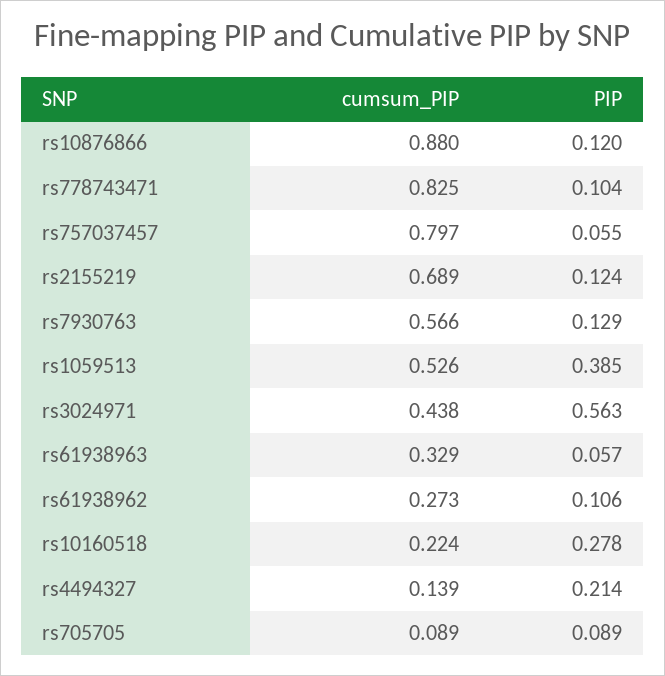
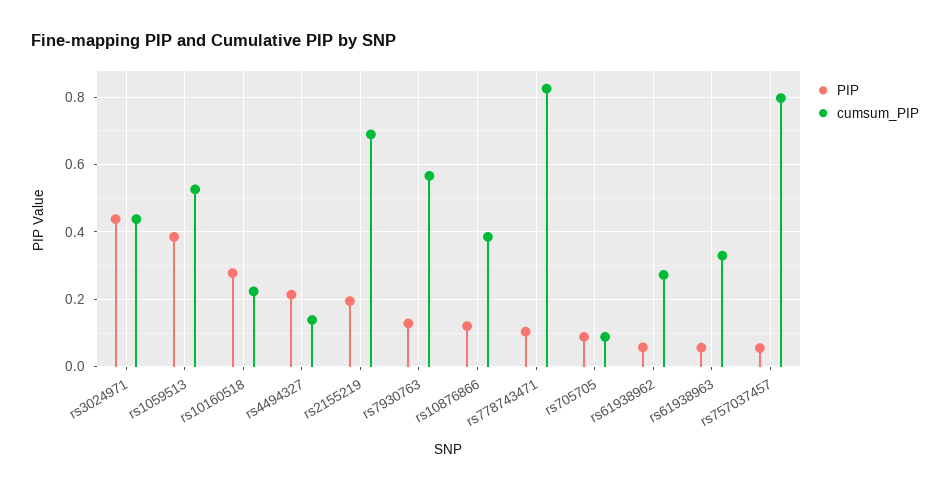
  {
    "cumsum_PIP": {
-     "rs10876866": 0.88,
+     "rs10876866": 0.38,
      "rs778743471": 0.825,
      "rs757037457": 0.797,
      "rs2155219": 0.689,
      "rs7930763": 0.566,
      "rs1059513": 0.526,
      "rs3024971": 0.438,
      "rs61938963": 0.329,
      "rs61938962": 0.273,
      "rs10160518": 0.224,
      "rs4494327": 0.139,
      "rs705705": 0.089
    },
    "PIP": {
      "rs10876866": 0.12,
      "rs778743471": 0.104,
      "rs757037457": 0.055,
-     "rs2155219": 0.124,
+     "rs2155219": 0.2,
      "rs7930763": 0.129,
      "rs1059513": 0.385,
-     "rs3024971": 0.563,
+     "rs3024971": 0.44,
      "rs61938963": 0.057,
-     "rs61938962": 0.106,
+     "rs61938962": 0.06,
      "rs10160518": 0.278,
      "rs4494327": 0.214,
      "rs705705": 0.089
    }
  }

